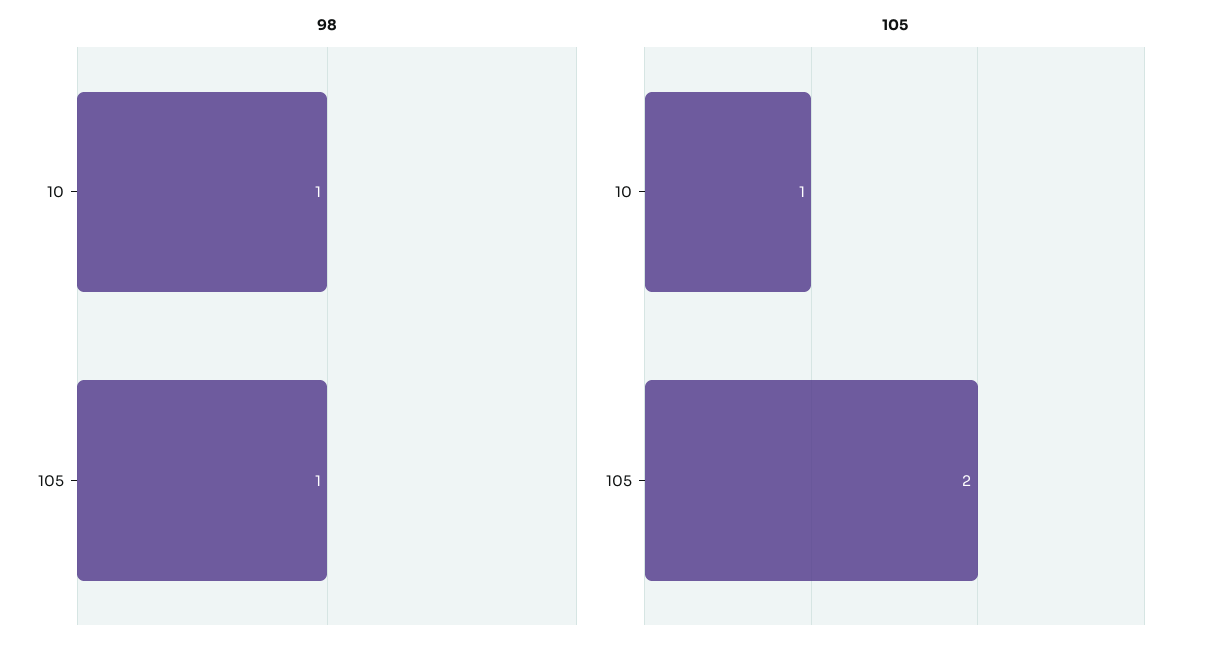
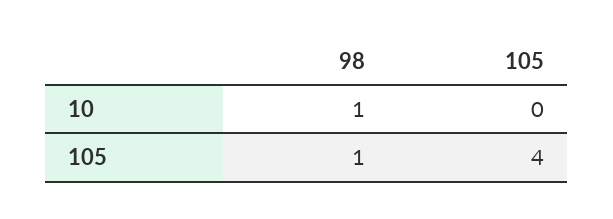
  {
    "98": {
      "10": 1,
      "105": 1
    },
    "105": {
-     "10": 1,
+     "10": 0,
-     "105": 2
+     "105": 4
    }
  }

